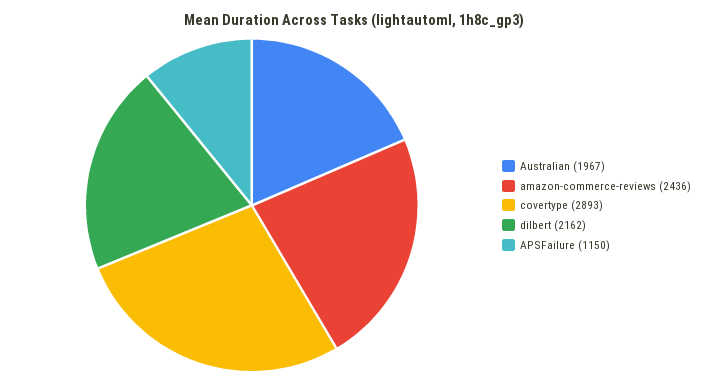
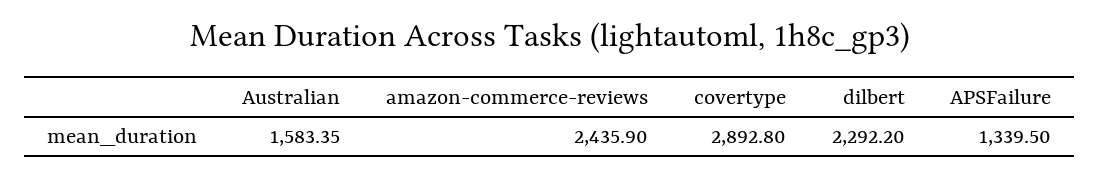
  {
-   "Australian": 1967,
+   "Australian": 1583.35,
    "amazon-commerce-reviews": 2435.9,
    "covertype": 2892.8,
-   "dilbert": 2162,
+   "dilbert": 2292.2,
-   "APSFailure": 1150
+   "APSFailure": 1339.5
  }

